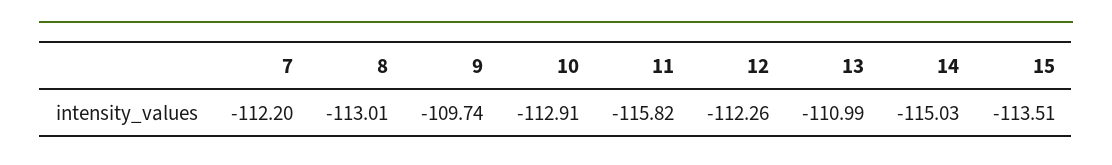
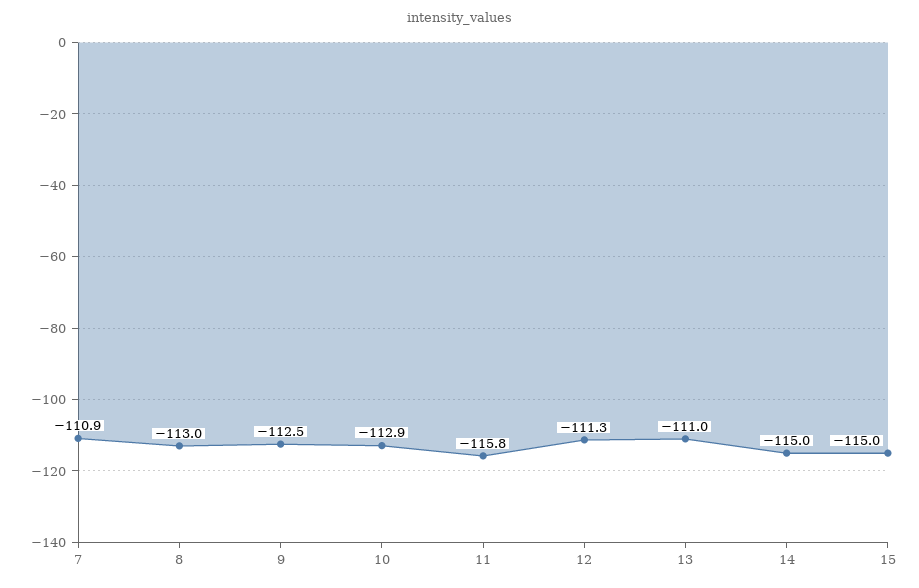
  {
-   "7": -112.2,
+   "7": -110.9,
    "8": -113.01,
-   "9": -109.74,
+   "9": -112.5,
    "10": -112.91,
    "11": -115.82,
-   "12": -112.26,
+   "12": -111.3,
    "13": -110.99,
    "14": -115.03,
-   "15": -113.51
+   "15": -115
  }

